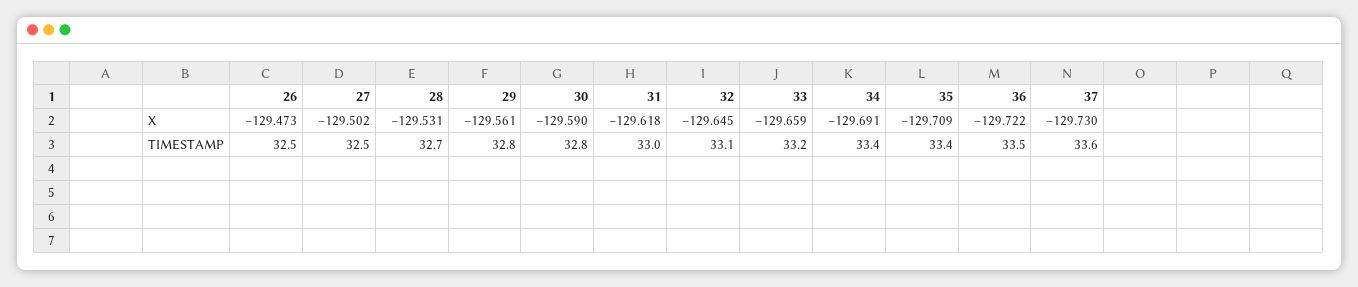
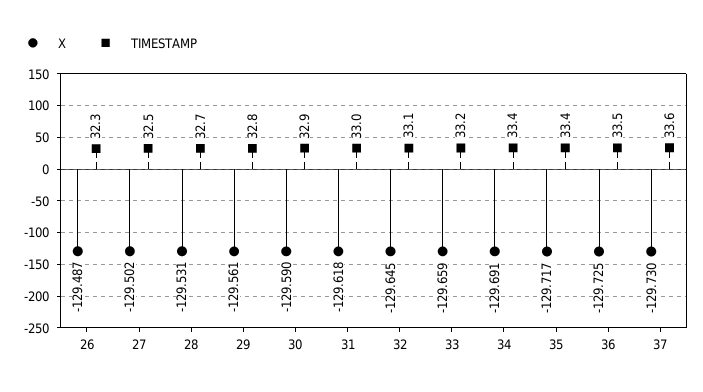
  {
    "X": {
-     "26": -129.473,
+     "26": -129.487,
      "27": -129.502,
      "28": -129.531,
      "29": -129.561,
      "30": -129.59,
      "31": -129.618,
      "32": -129.645,
      "33": -129.659,
      "34": -129.691,
-     "35": -129.709,
+     "35": -129.717,
-     "36": -129.722,
+     "36": -129.725,
      "37": -129.73
    },
    "TIMESTAMP": {
-     "26": 32.5,
+     "26": 32.3,
      "27": 32.5,
      "28": 32.7,
      "29": 32.8,
-     "30": 32.8,
+     "30": 32.9,
      "31": 33,
      "32": 33.1,
      "33": 33.2,
      "34": 33.4,
      "35": 33.4,
      "36": 33.5,
      "37": 33.6
    }
  }

